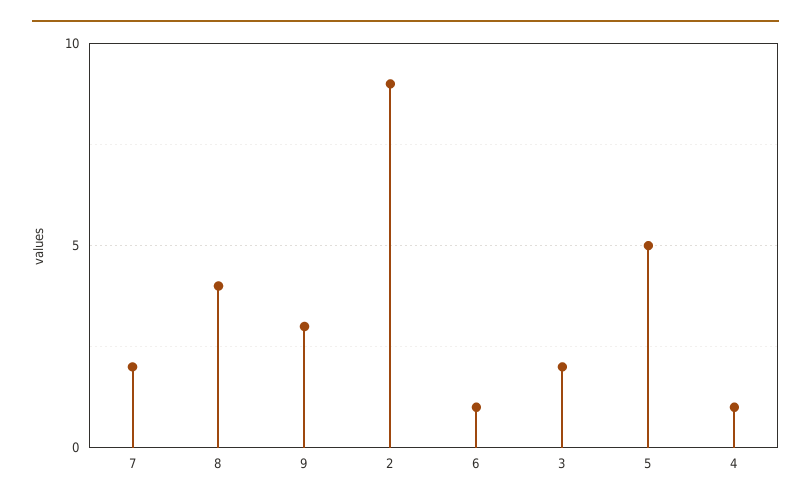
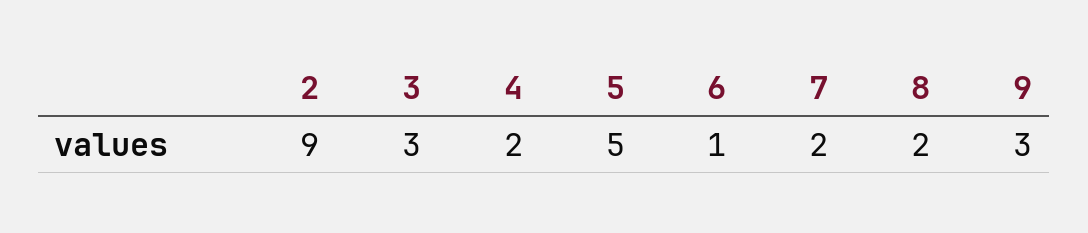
  {
    "7": 2,
-   "8": 4,
+   "8": 2,
    "9": 3,
    "2": 9,
    "6": 1,
-   "3": 2,
+   "3": 3,
    "5": 5,
-   "4": 1
+   "4": 2
  }

